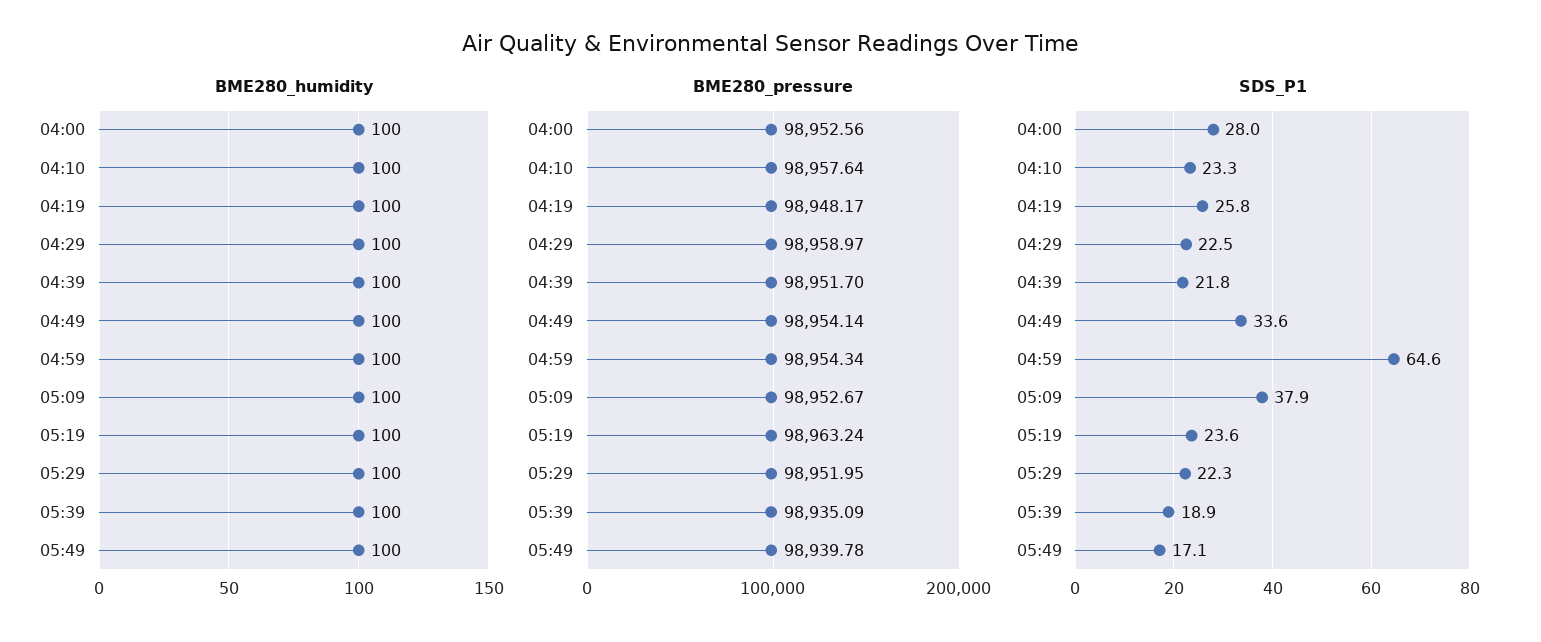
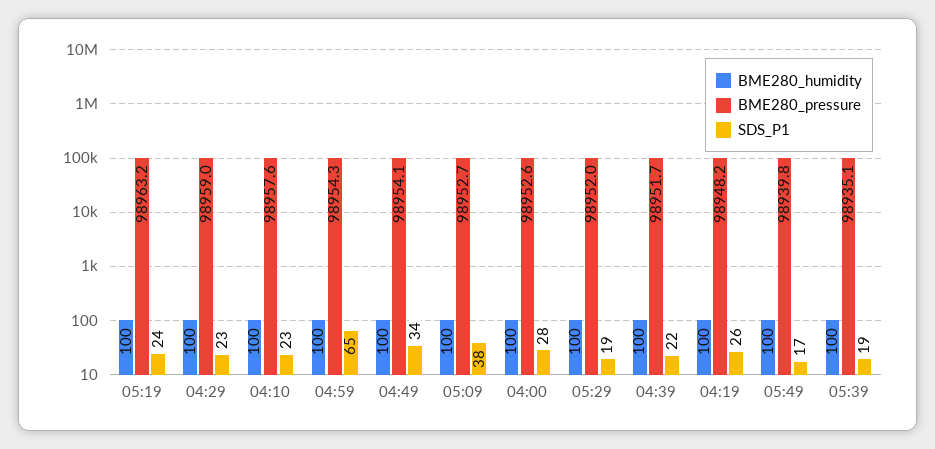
  {
    "BME280_humidity": {
      "04:00": 100,
      "04:10": 100,
      "04:19": 100,
      "04:29": 100,
      "04:39": 100,
      "04:49": 100,
      "04:59": 100,
      "05:09": 100,
      "05:19": 100,
      "05:29": 100,
      "05:39": 100,
      "05:49": 100
    },
    "BME280_pressure": {
      "04:00": 98952.56,
      "04:10": 98957.64,
      "04:19": 98948.17,
      "04:29": 98958.97,
      "04:39": 98951.7,
      "04:49": 98954.14,
      "04:59": 98954.34,
      "05:09": 98952.67,
      "05:19": 98963.24,
      "05:29": 98951.95,
      "05:39": 98935.09,
      "05:49": 98939.78
    },
    "SDS_P1": {
      "04:00": 28,
      "04:10": 23.3,
      "04:19": 25.8,
      "04:29": 22.5,
      "04:39": 21.8,
      "04:49": 33.6,
      "04:59": 64.6,
      "05:09": 37.9,
      "05:19": 23.6,
-     "05:29": 22.3,
+     "05:29": 19,
      "05:39": 18.9,
      "05:49": 17.1
    }
  }

